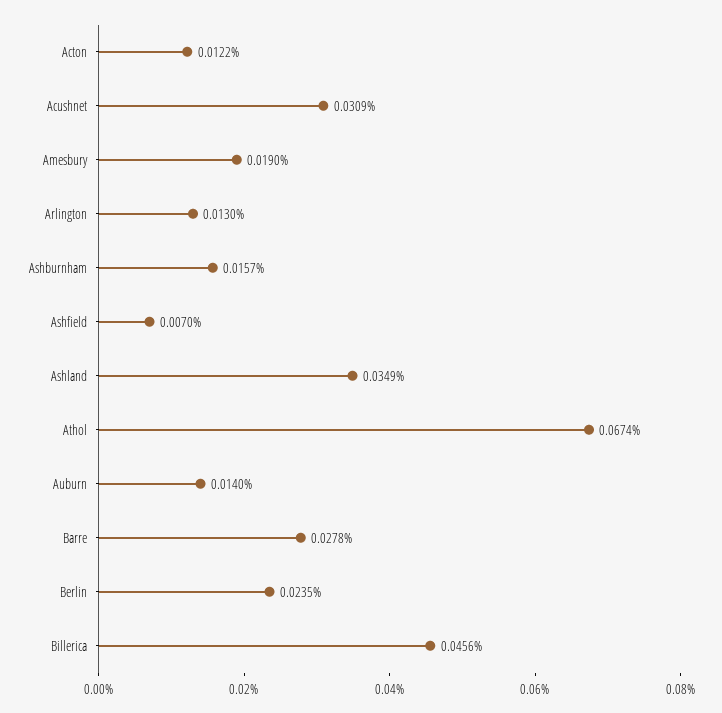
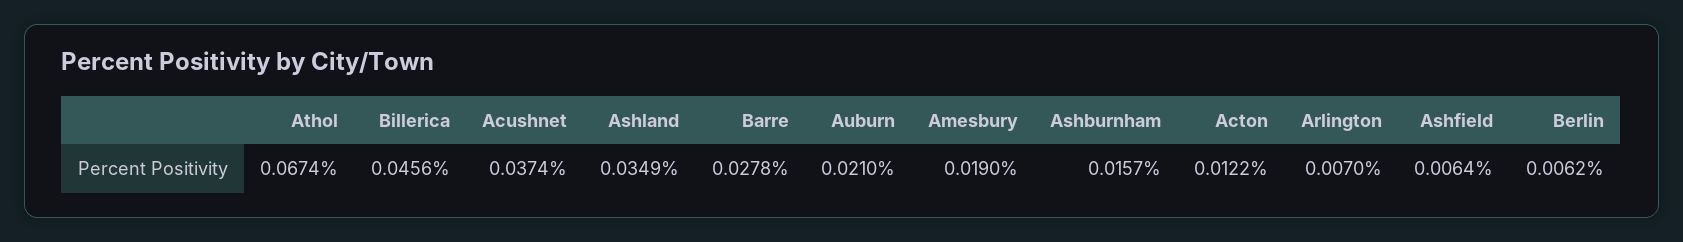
  {
    "Acton": 0.0122,
-   "Acushnet": 0.0309,
+   "Acushnet": 0.0374,
    "Amesbury": 0.019,
-   "Arlington": 0.013,
+   "Arlington": 0.007,
    "Ashburnham": 0.0157,
-   "Ashfield": 0.007,
+   "Ashfield": 0.0064,
    "Ashland": 0.0349,
    "Athol": 0.0674,
-   "Auburn": 0.014,
+   "Auburn": 0.021,
    "Barre": 0.0278,
-   "Berlin": 0.0235,
+   "Berlin": 0.0062,
    "Billerica": 0.0456
  }

